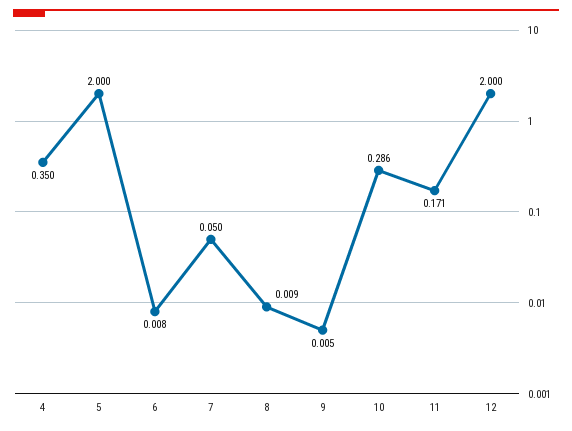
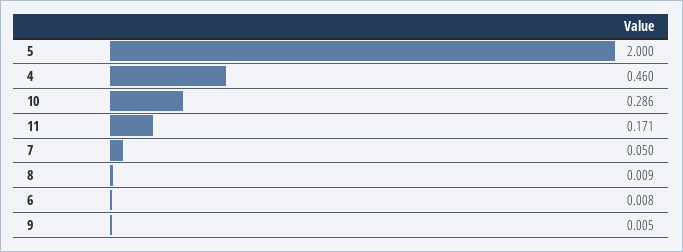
  {
-   "4": 0.35,
+   "4": 0.46,
    "5": 2,
    "6": 0.008,
    "7": 0.05,
    "8": 0.009,
    "9": 0.005,
    "10": 0.286,
-   "11": 0.171,
+   "11": 0.171
-   "12": 2
  }

